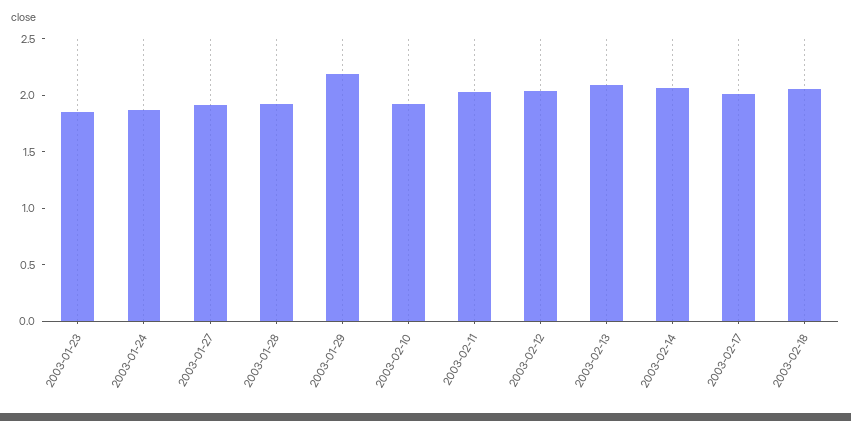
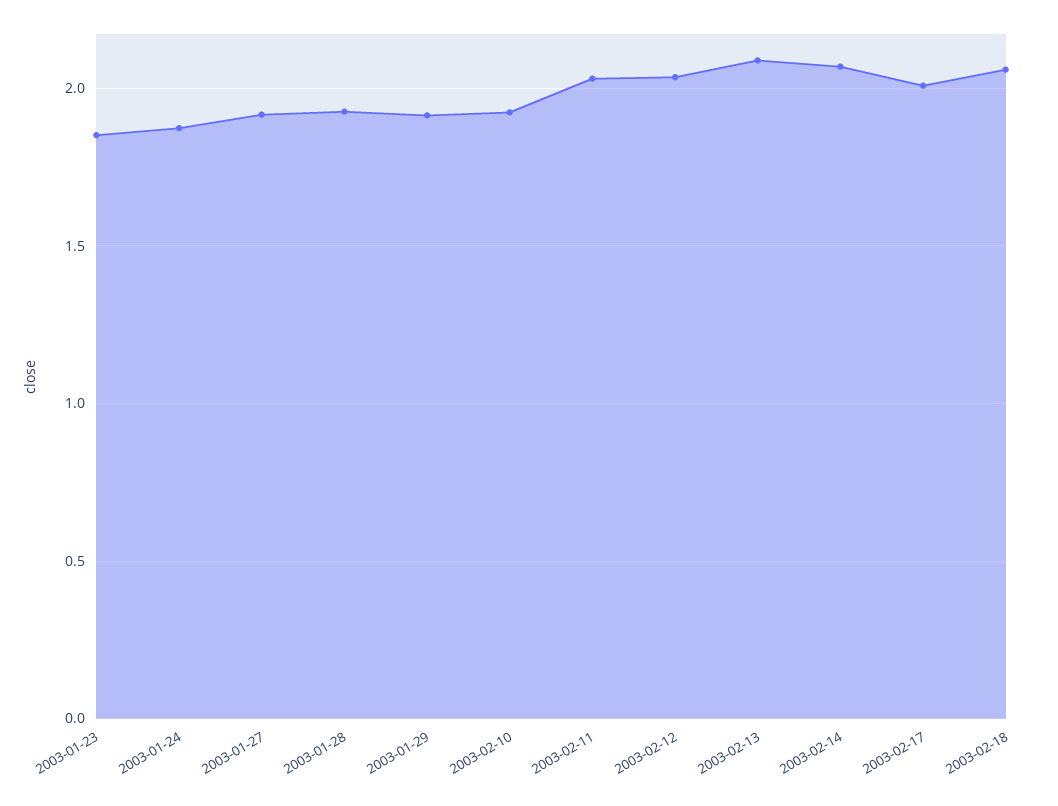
  {
    "2003-01-23": 1.85,
    "2003-01-24": 1.85,
    "2003-01-27": 1.9,
    "2003-01-28": 1.95,
-   "2003-01-29": 2.2,
+   "2003-01-29": 1.9,
    "2003-02-10": 1.9,
    "2003-02-11": 2.05,
    "2003-02-12": 2.05,
    "2003-02-13": 2.1,
    "2003-02-14": 2.05,
    "2003-02-17": 2,
    "2003-02-18": 2.05
  }

